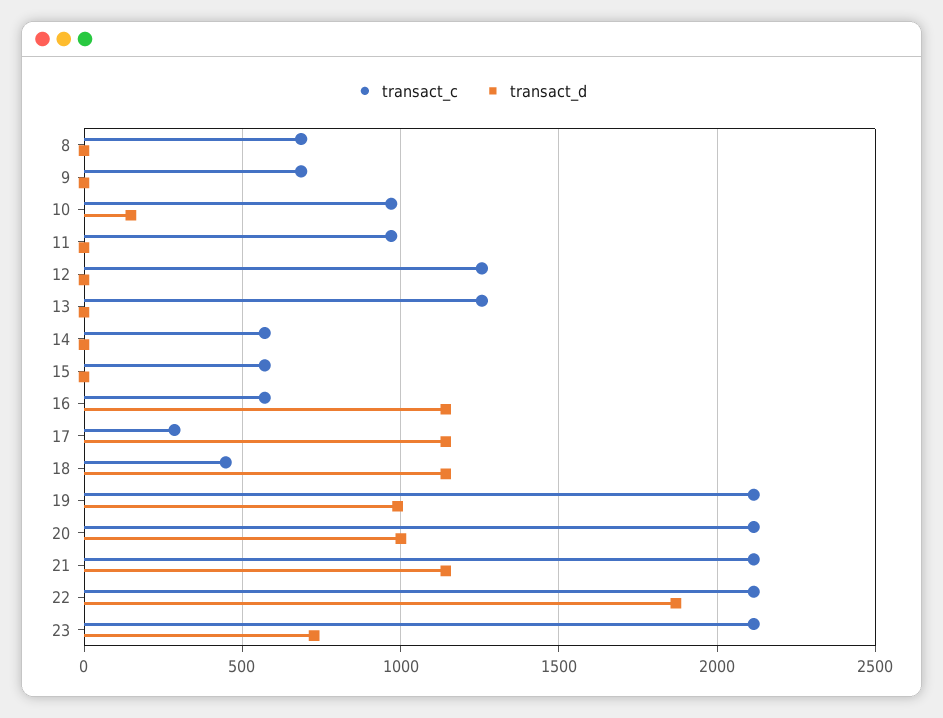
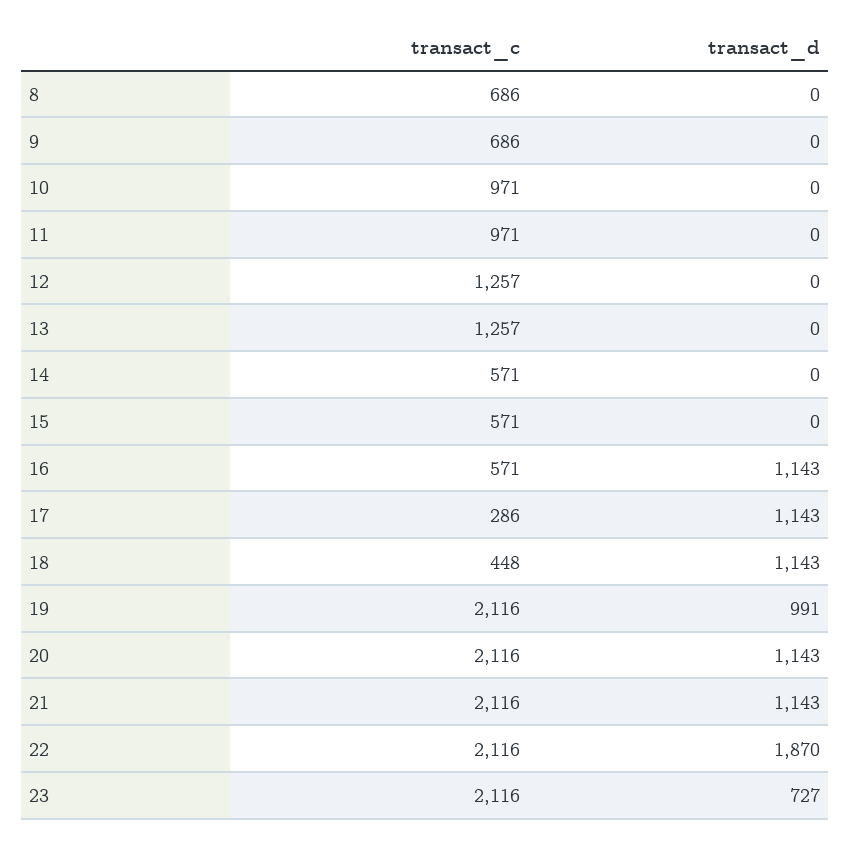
  {
    "transact_c": {
      "8": 686,
      "9": 686,
      "10": 971,
      "11": 971,
      "12": 1257,
      "13": 1257,
      "14": 571,
      "15": 571,
      "16": 571,
      "17": 286,
      "18": 448,
      "19": 2116,
      "20": 2116,
      "21": 2116,
      "22": 2116,
      "23": 2116
    },
    "transact_d": {
      "8": 0,
      "9": 0,
-     "10": 150,
+     "10": 0,
      "11": 0,
      "12": 0,
      "13": 0,
      "14": 0,
      "15": 0,
      "16": 1143,
      "17": 1143,
      "18": 1143,
      "19": 991,
-     "20": 1000,
+     "20": 1143,
      "21": 1143,
      "22": 1870,
      "23": 727
    }
  }

